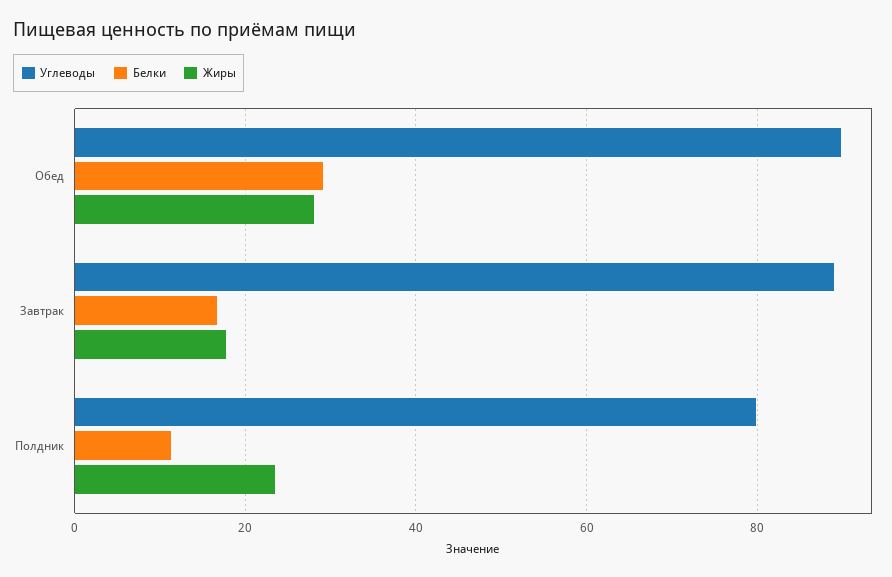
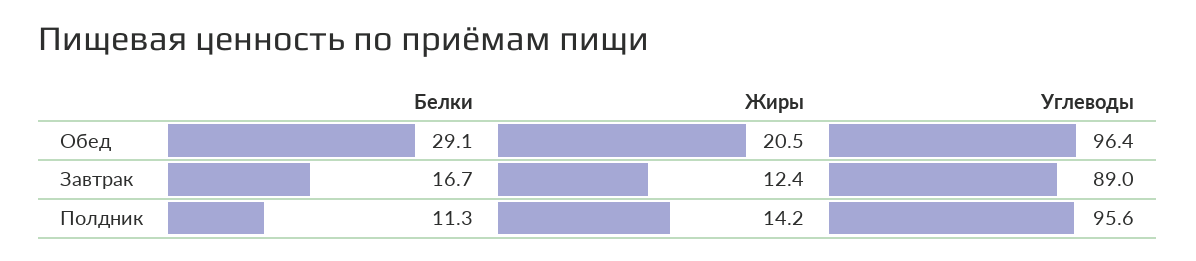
  {
    "Углеводы": {
-     "Обед": 90,
+     "Обед": 96.4,
      "Завтрак": 89,
-     "Полдник": 80
+     "Полдник": 95.6
    },
    "Белки": {
      "Обед": 29.1,
      "Завтрак": 16.7,
      "Полдник": 11.3
    },
    "Жиры": {
-     "Обед": 28,
+     "Обед": 20.5,
-     "Завтрак": 18,
+     "Завтрак": 12.4,
-     "Полдник": 24
+     "Полдник": 14.2
    }
  }

